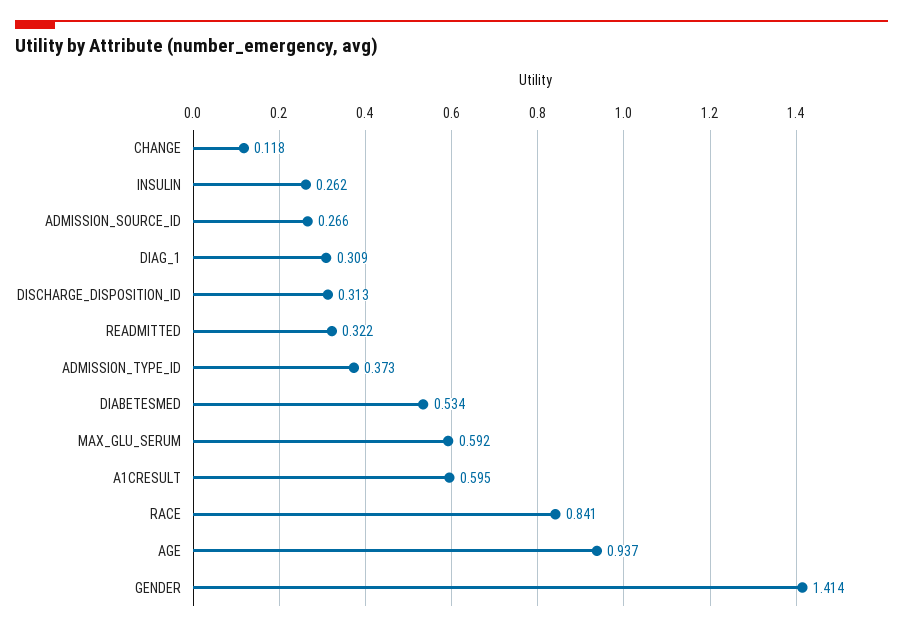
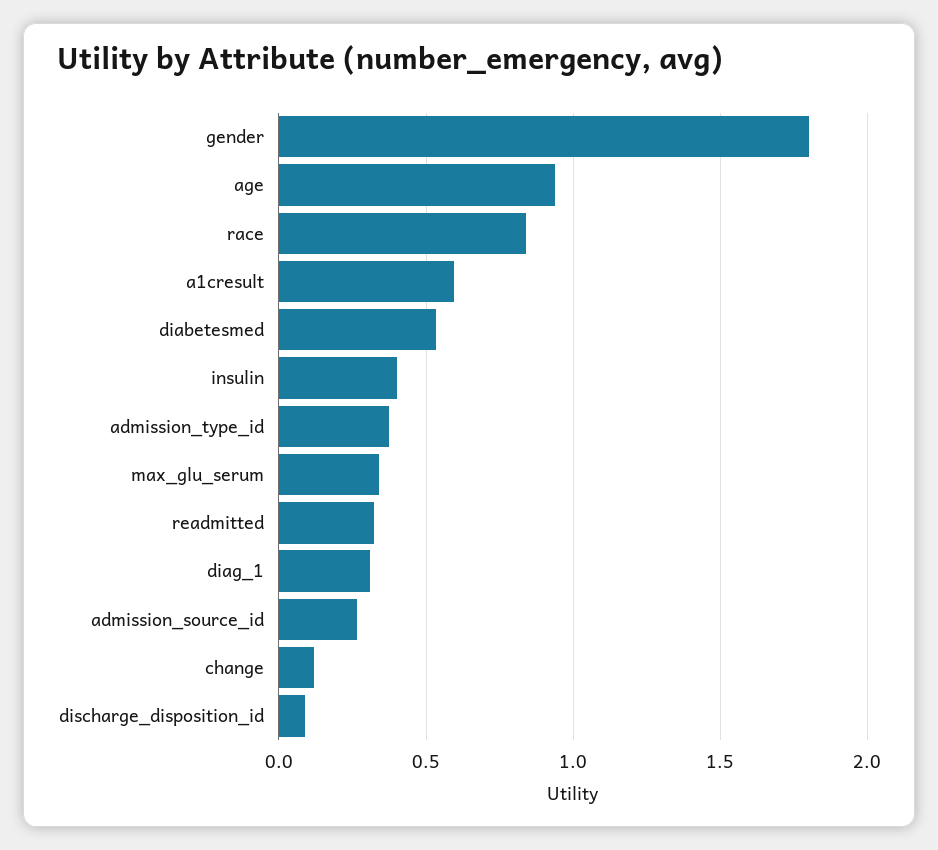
  {
    "CHANGE": 0.118,
-   "INSULIN": 0.262,
+   "INSULIN": 0.4,
    "ADMISSION_SOURCE_ID": 0.266,
    "DIAG_1": 0.309,
-   "DISCHARGE_DISPOSITION_ID": 0.313,
+   "DISCHARGE_DISPOSITION_ID": 0.1,
    "READMITTED": 0.322,
    "ADMISSION_TYPE_ID": 0.373,
    "DIABETESMED": 0.534,
-   "MAX_GLU_SERUM": 0.592,
+   "MAX_GLU_SERUM": 0.35,
    "A1CRESULT": 0.595,
    "RACE": 0.841,
    "AGE": 0.937,
-   "GENDER": 1.414
+   "GENDER": 1.8
  }

